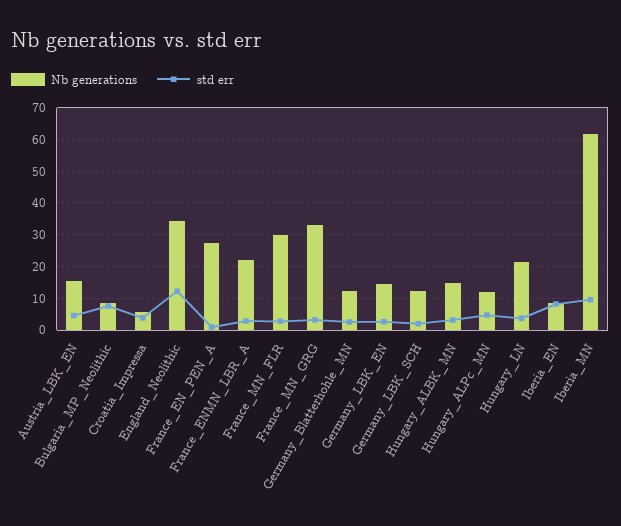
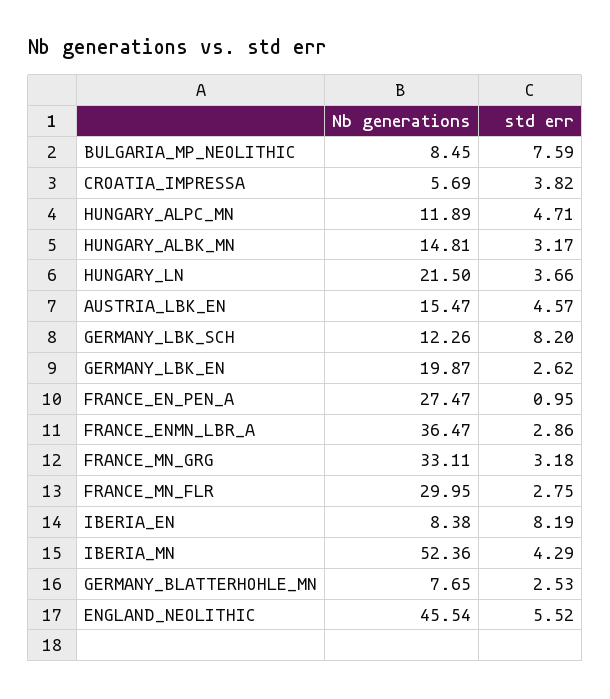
  {
    "Nb generations": {
      "Austria_LBK_EN": 15.47,
      "Bulgaria_MP_Neolithic": 8.45,
      "Croatia_Impressa": 5.69,
-     "England_Neolithic": 34,
+     "England_Neolithic": 45.54,
      "France_EN_PEN_A": 27.47,
-     "France_ENMN_LBR_A": 22,
+     "France_ENMN_LBR_A": 36.47,
      "France_MN_FLR": 29.95,
      "France_MN_GRG": 33.11,
-     "Germany_Blatterhohle_MN": 12,
+     "Germany_Blatterhohle_MN": 7.65,
-     "Germany_LBK_EN": 14,
+     "Germany_LBK_EN": 19.87,
      "Germany_LBK_SCH": 12.26,
      "Hungary_ALBK_MN": 14.81,
      "Hungary_ALPc_MN": 11.89,
      "Hungary_LN": 21.5,
      "Iberia_EN": 8.38,
-     "Iberia_MN": 62
+     "Iberia_MN": 52.36
    },
    "std err": {
      "Austria_LBK_EN": 4.57,
      "Bulgaria_MP_Neolithic": 7.59,
      "Croatia_Impressa": 3.82,
-     "England_Neolithic": 12,
+     "England_Neolithic": 5.52,
      "France_EN_PEN_A": 0.95,
      "France_ENMN_LBR_A": 2.86,
      "France_MN_FLR": 2.75,
      "France_MN_GRG": 3.18,
      "Germany_Blatterhohle_MN": 2.53,
      "Germany_LBK_EN": 2.62,
-     "Germany_LBK_SCH": 2,
+     "Germany_LBK_SCH": 8.2,
      "Hungary_ALBK_MN": 3.17,
      "Hungary_ALPc_MN": 4.71,
      "Hungary_LN": 3.66,
      "Iberia_EN": 8.19,
-     "Iberia_MN": 10
+     "Iberia_MN": 4.29
    }
  }

